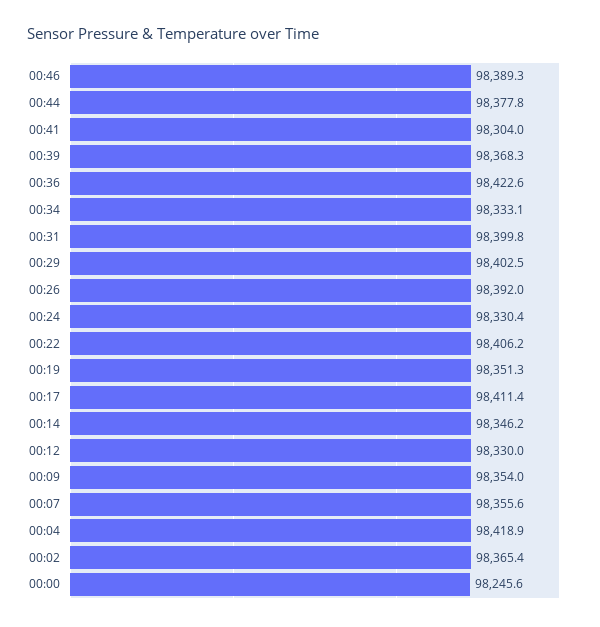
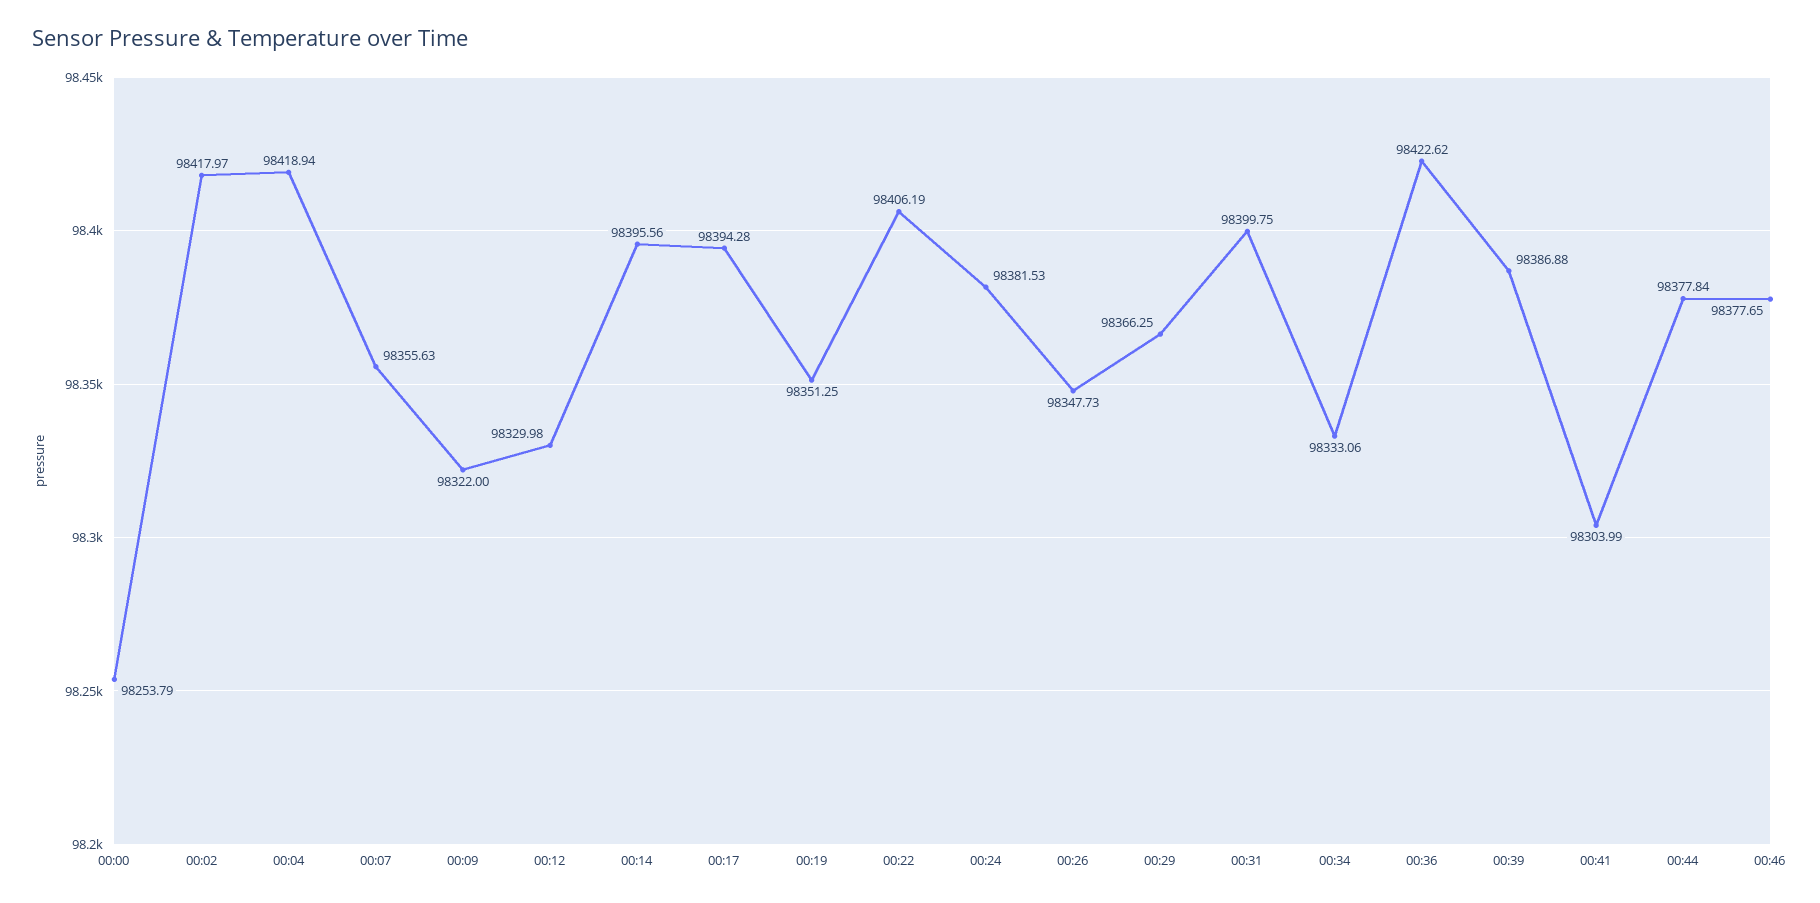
  {
-   "00:46": 98389.3,
+   "00:46": 98377.65,
    "00:44": 98377.84,
    "00:41": 98303.99,
-   "00:39": 98368.3,
+   "00:39": 98386.88,
    "00:36": 98422.62,
    "00:34": 98333.06,
    "00:31": 98399.75,
-   "00:29": 98402.5,
+   "00:29": 98366.25,
-   "00:26": 98392,
+   "00:26": 98347.73,
-   "00:24": 98330.4,
+   "00:24": 98381.53,
    "00:22": 98406.19,
    "00:19": 98351.25,
-   "00:17": 98411.4,
+   "00:17": 98394.28,
-   "00:14": 98346.2,
+   "00:14": 98395.56,
    "00:12": 98329.98,
-   "00:09": 98354,
+   "00:09": 98322,
    "00:07": 98355.63,
    "00:04": 98418.94,
-   "00:02": 98365.4,
+   "00:02": 98417.97,
-   "00:00": 98245.6
+   "00:00": 98253.79
  }

